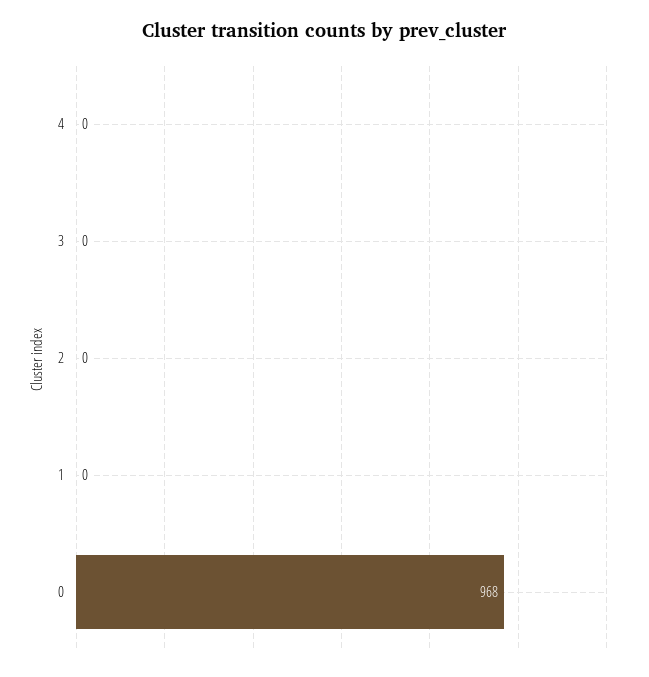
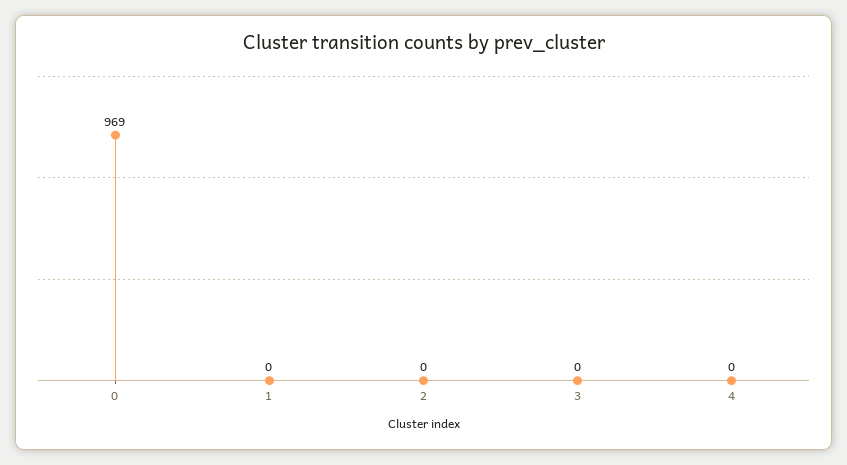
  {
    "4": 0,
    "3": 0,
    "2": 0,
    "1": 0,
-   "0": 968
+   "0": 969
  }

